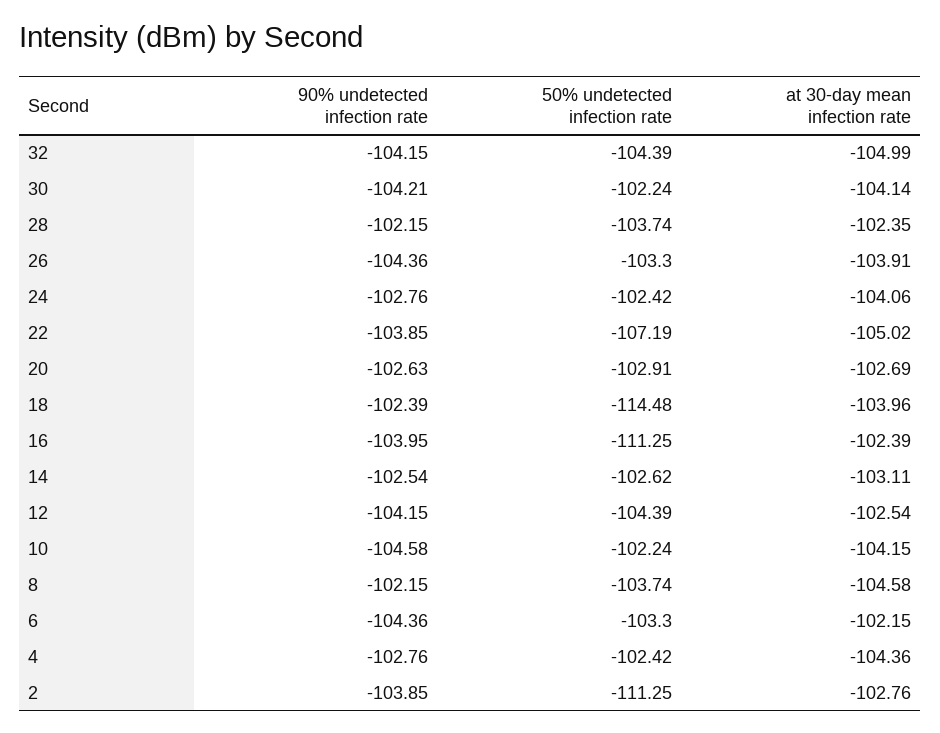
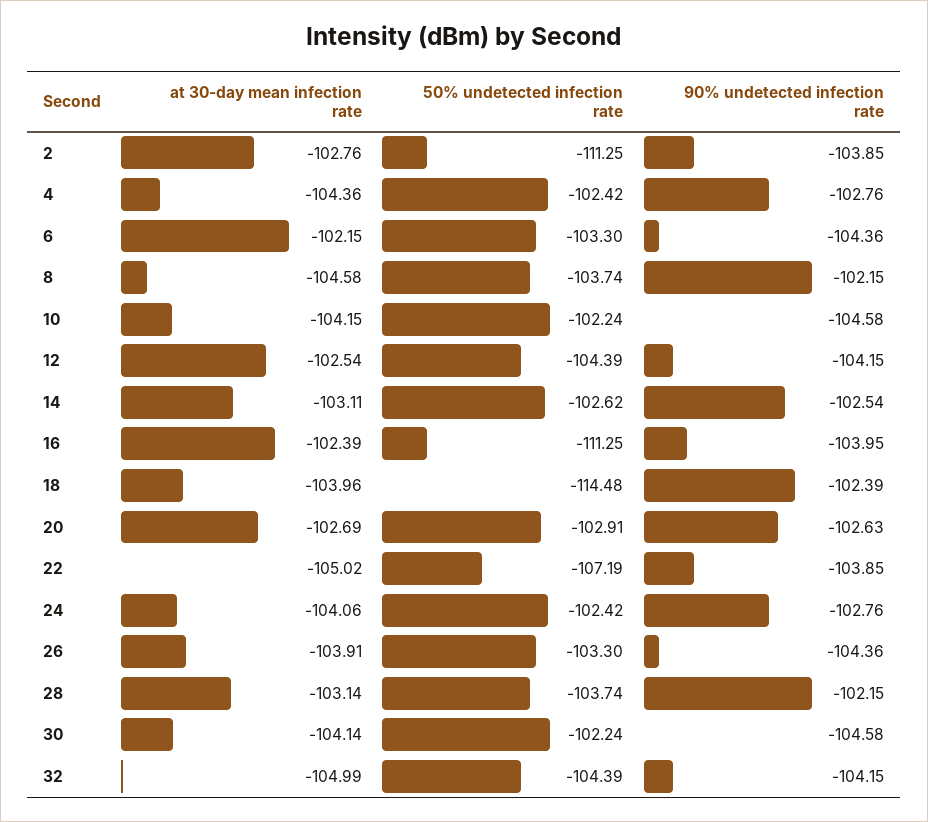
  {
    "90% undetected infection rate": {
      "32": -104.15,
-     "30": -104.21,
+     "30": -104.58,
      "28": -102.15,
      "26": -104.36,
      "24": -102.76,
      "22": -103.85,
      "20": -102.63,
      "18": -102.39,
      "16": -103.95,
      "14": -102.54,
      "12": -104.15,
      "10": -104.58,
      "8": -102.15,
      "6": -104.36,
      "4": -102.76,
      "2": -103.85
    },
    "50% undetected infection rate": {
      "32": -104.39,
      "30": -102.24,
      "28": -103.74,
      "26": -103.3,
      "24": -102.42,
      "22": -107.19,
      "20": -102.91,
      "18": -114.48,
      "16": -111.25,
      "14": -102.62,
      "12": -104.39,
      "10": -102.24,
      "8": -103.74,
      "6": -103.3,
      "4": -102.42,
      "2": -111.25
    },
    "at 30-day mean infection rate": {
      "32": -104.99,
      "30": -104.14,
-     "28": -102.35,
+     "28": -103.14,
      "26": -103.91,
      "24": -104.06,
      "22": -105.02,
      "20": -102.69,
      "18": -103.96,
      "16": -102.39,
      "14": -103.11,
      "12": -102.54,
      "10": -104.15,
      "8": -104.58,
      "6": -102.15,
      "4": -104.36,
      "2": -102.76
    }
  }

